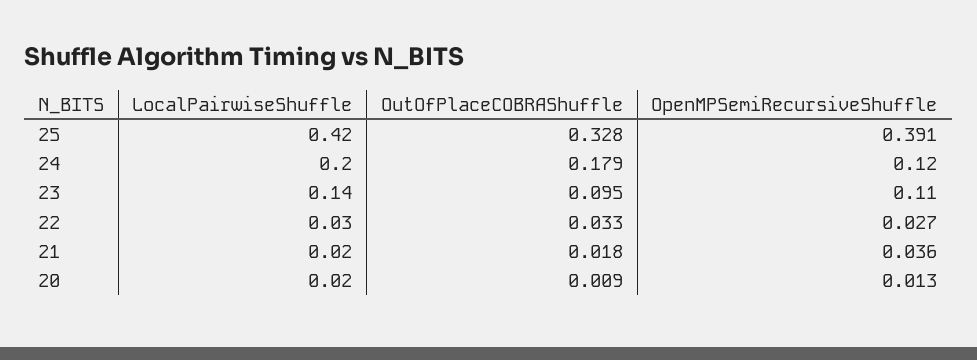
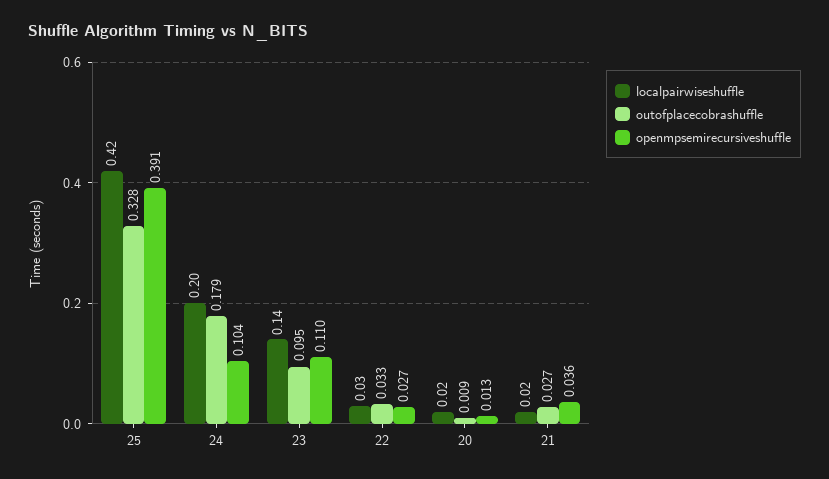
  {
    "LocalPairwiseShuffle": {
      "25": 0.42,
      "24": 0.2,
      "23": 0.14,
      "22": 0.03,
      "21": 0.02,
      "20": 0.02
    },
    "OutOfPlaceCOBRAShuffle": {
      "25": 0.328,
      "24": 0.179,
      "23": 0.095,
      "22": 0.033,
-     "21": 0.018,
+     "21": 0.027,
      "20": 0.009
    },
    "OpenMPSemiRecursiveShuffle": {
      "25": 0.391,
-     "24": 0.12,
+     "24": 0.104,
      "23": 0.11,
      "22": 0.027,
      "21": 0.036,
      "20": 0.013
    }
  }

